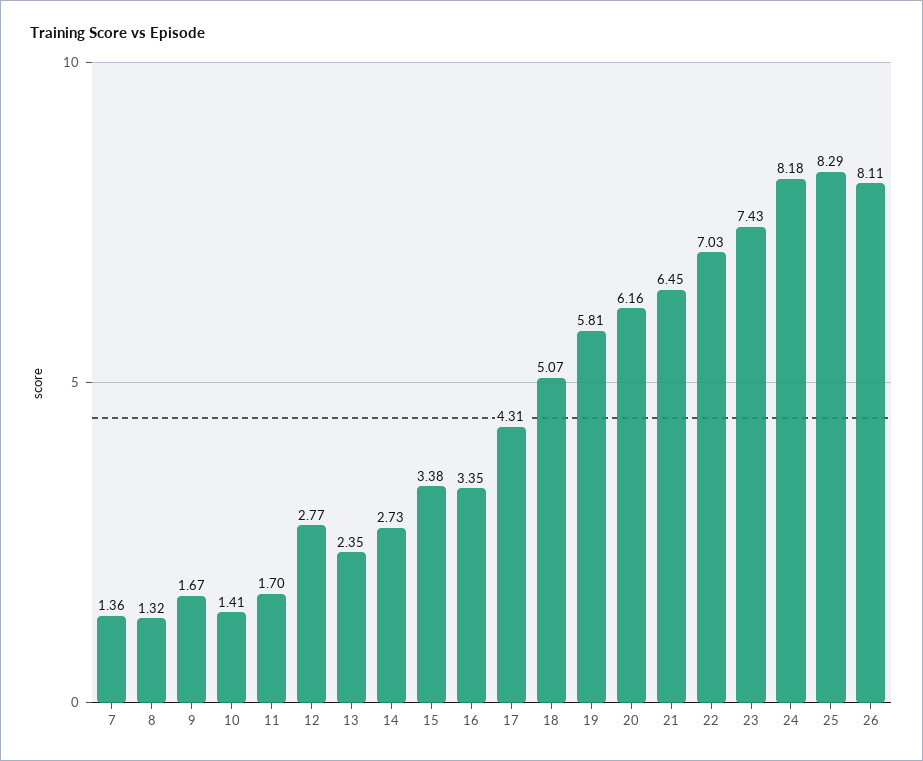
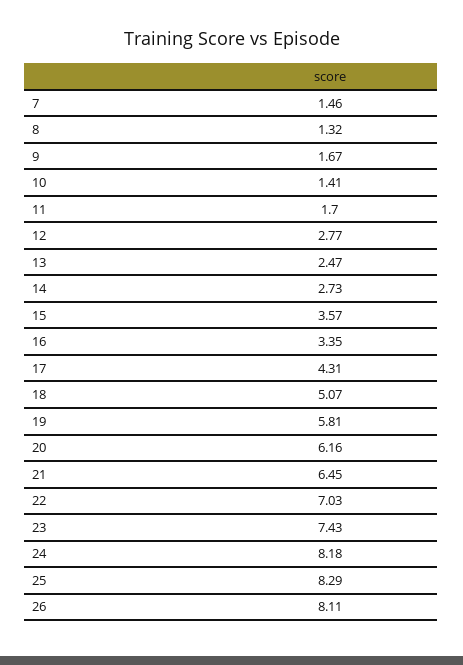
  {
-   "7": 1.36,
+   "7": 1.46,
    "8": 1.32,
    "9": 1.67,
    "10": 1.41,
    "11": 1.7,
    "12": 2.77,
-   "13": 2.35,
+   "13": 2.47,
    "14": 2.73,
-   "15": 3.38,
+   "15": 3.57,
    "16": 3.35,
    "17": 4.31,
    "18": 5.07,
    "19": 5.81,
    "20": 6.16,
    "21": 6.45,
    "22": 7.03,
    "23": 7.43,
    "24": 8.18,
    "25": 8.29,
    "26": 8.11
  }

